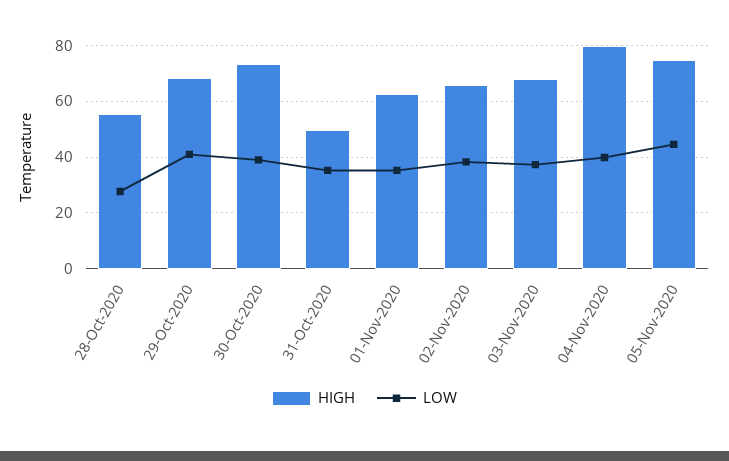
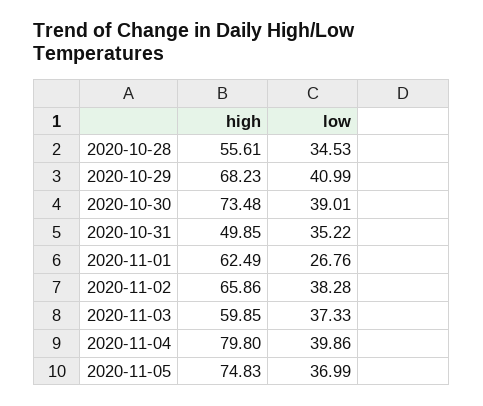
  {
    "HIGH": {
      "28-Oct-2020": 55.61,
      "29-Oct-2020": 68.23,
      "30-Oct-2020": 73.48,
      "31-Oct-2020": 49.85,
      "01-Nov-2020": 62.49,
      "02-Nov-2020": 65.86,
-     "03-Nov-2020": 67.5,
+     "03-Nov-2020": 59.85,
      "04-Nov-2020": 79.8,
      "05-Nov-2020": 74.83
    },
    "LOW": {
-     "28-Oct-2020": 27.5,
+     "28-Oct-2020": 34.53,
      "29-Oct-2020": 40.99,
      "30-Oct-2020": 39.01,
      "31-Oct-2020": 35.22,
-     "01-Nov-2020": 35,
+     "01-Nov-2020": 26.76,
      "02-Nov-2020": 38.28,
      "03-Nov-2020": 37.33,
      "04-Nov-2020": 39.86,
-     "05-Nov-2020": 45
+     "05-Nov-2020": 36.99
    }
  }

